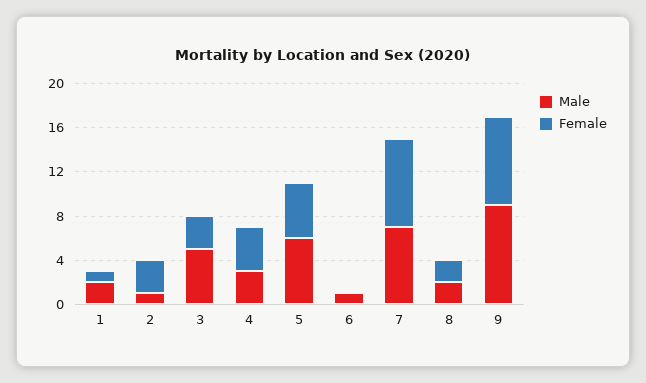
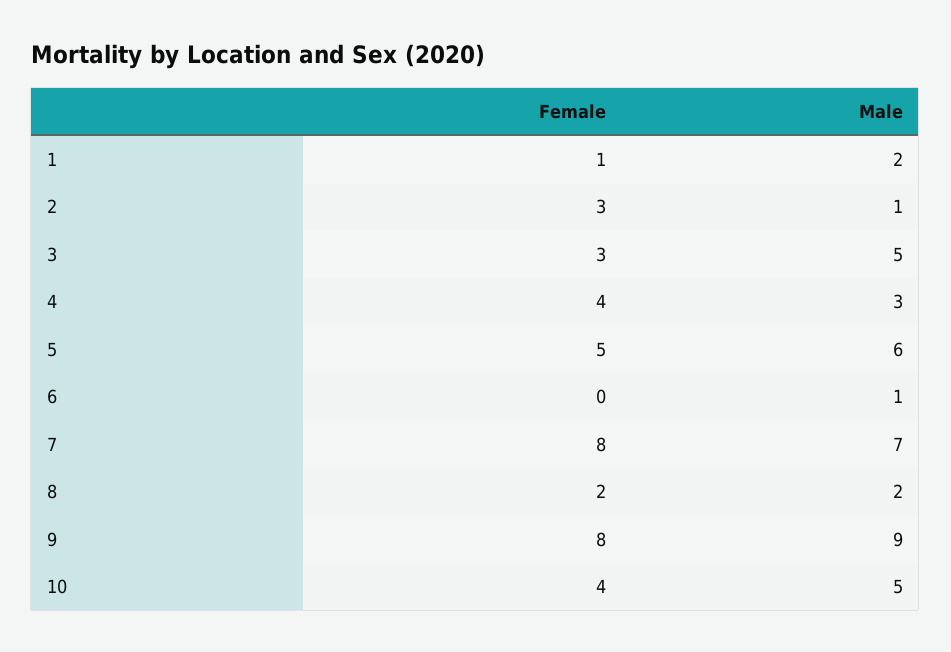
  {
    "Male": {
      "1": 2,
      "2": 1,
      "3": 5,
      "4": 3,
      "5": 6,
      "6": 1,
      "7": 7,
      "8": 2,
-     "9": 9
+     "9": 9,
+     "10": 5
    },
    "Female": {
      "1": 1,
      "2": 3,
      "3": 3,
      "4": 4,
      "5": 5,
      "6": 0,
      "7": 8,
      "8": 2,
-     "9": 8
+     "9": 8,
+     "10": 4
    }
  }

